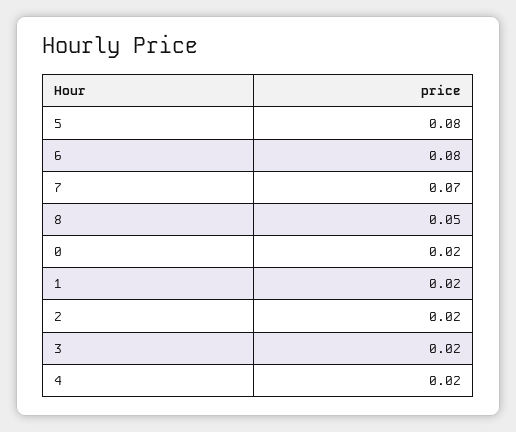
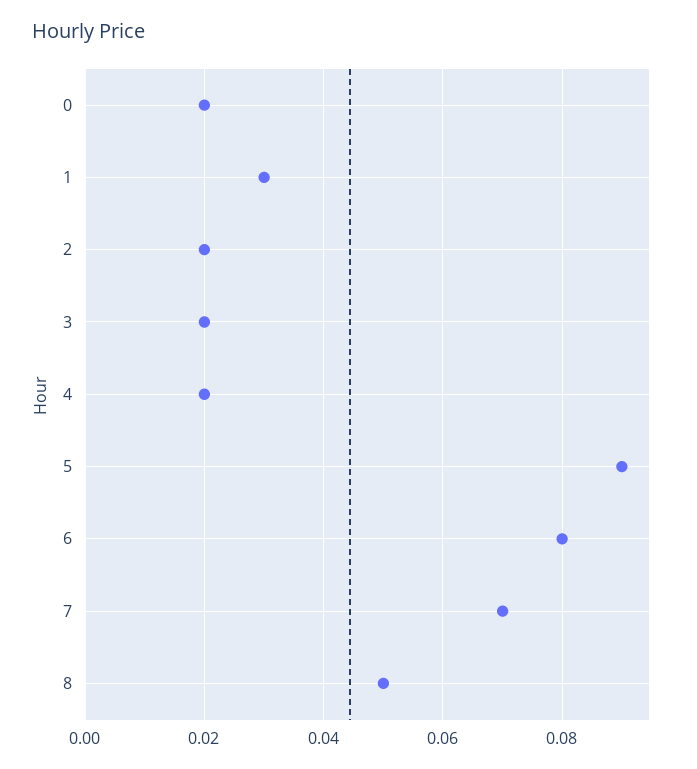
  {
-   "5": 0.08,
+   "5": 0.09,
    "6": 0.08,
    "7": 0.07,
    "8": 0.05,
    "0": 0.02,
-   "1": 0.02,
+   "1": 0.03,
    "2": 0.02,
    "3": 0.02,
    "4": 0.02
  }

